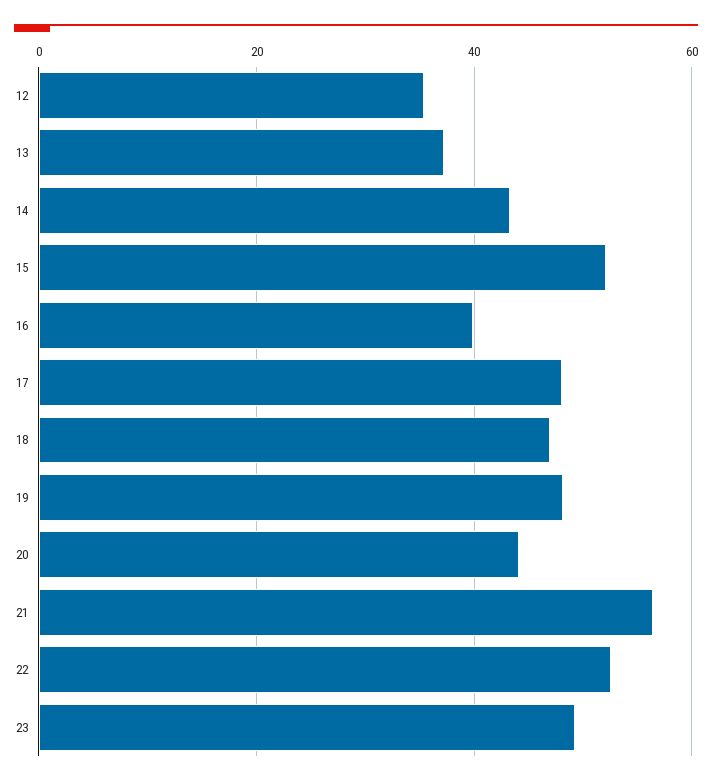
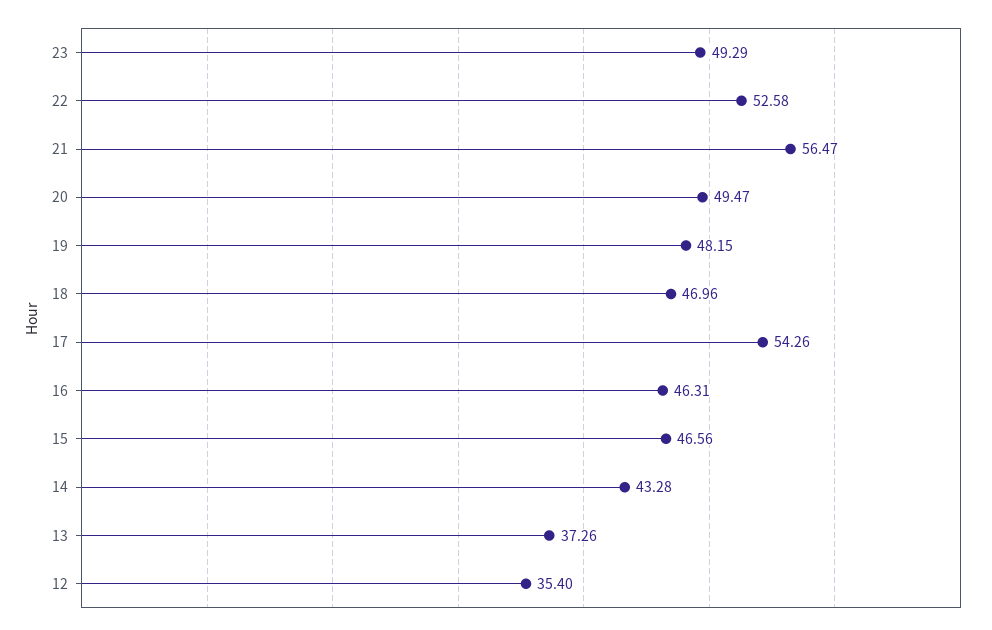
  {
    "12": 35.4,
    "13": 37.26,
    "14": 43.28,
-   "15": 52,
+   "15": 46.56,
-   "16": 40,
+   "16": 46.31,
-   "17": 48,
+   "17": 54.26,
    "18": 46.96,
    "19": 48.15,
-   "20": 44,
+   "20": 49.47,
    "21": 56.47,
    "22": 52.58,
    "23": 49.29
  }

